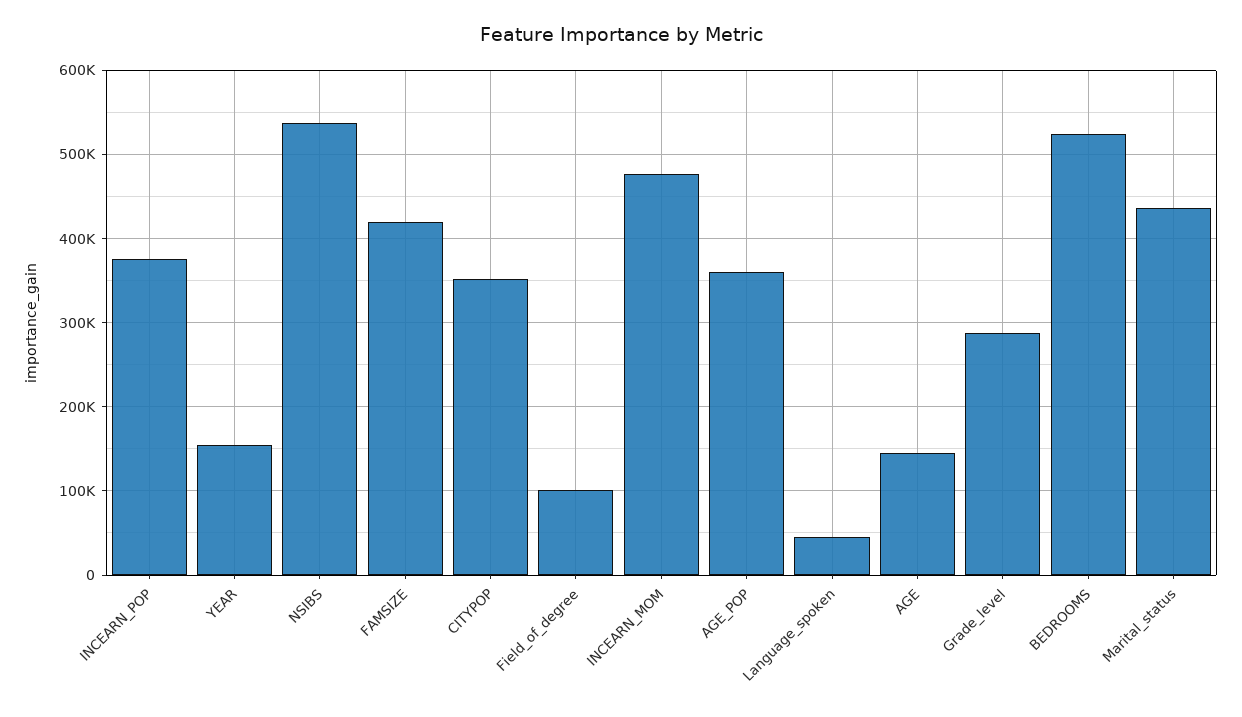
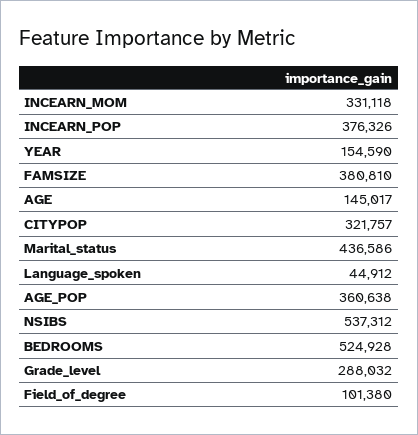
  {
    "INCEARN_POP": 376326,
    "YEAR": 154590,
    "NSIBS": 537312,
-   "FAMSIZE": 420000,
+   "FAMSIZE": 380810,
-   "CITYPOP": 350000,
+   "CITYPOP": 321757,
    "Field_of_degree": 101380,
-   "INCEARN_MOM": 480000,
+   "INCEARN_MOM": 331118,
    "AGE_POP": 360638,
    "Language_spoken": 44912,
    "AGE": 145017,
    "Grade_level": 288032,
    "BEDROOMS": 524928,
    "Marital_status": 436586
  }

